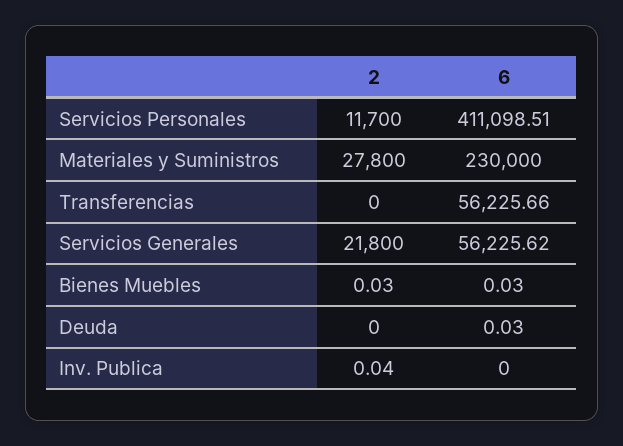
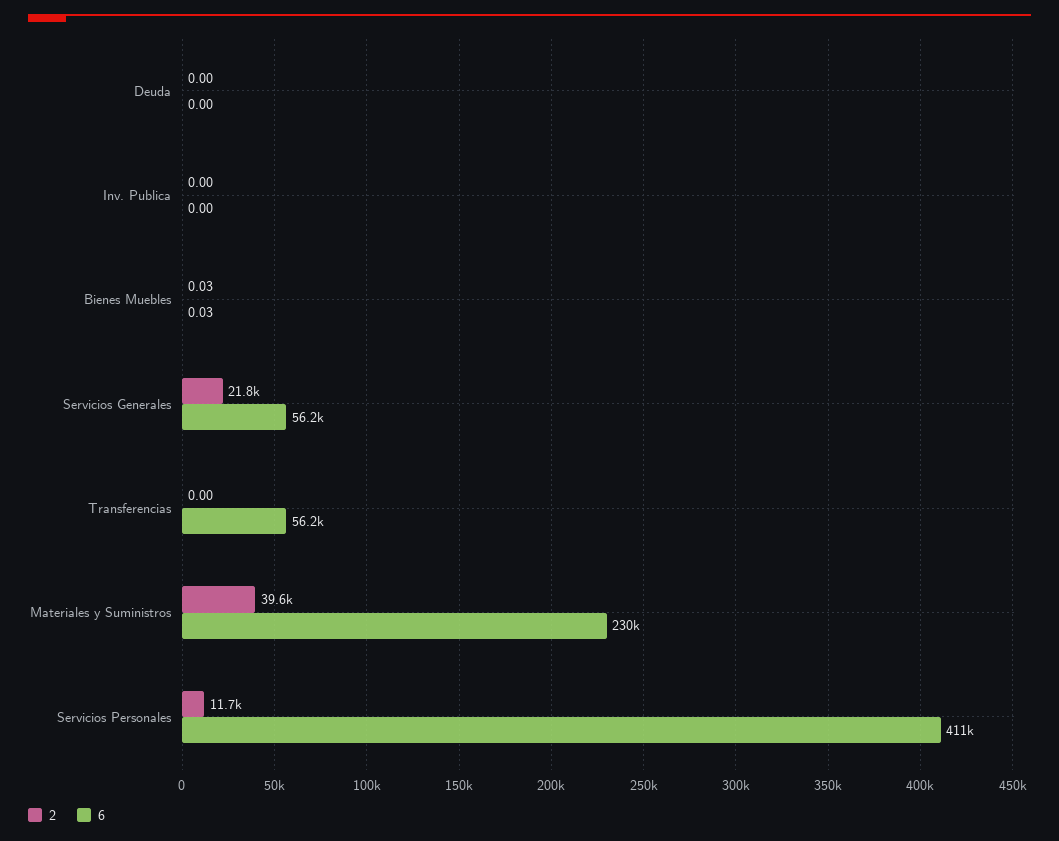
  {
    "2": {
      "Servicios Personales": 11700,
-     "Materiales y Suministros": 27800,
+     "Materiales y Suministros": 39600,
      "Transferencias": 0,
      "Servicios Generales": 21800,
      "Bienes Muebles": 0.03,
      "Deuda": 0,
-     "Inv. Publica": 0.04
+     "Inv. Publica": 0
    },
    "6": {
      "Servicios Personales": 411098.51,
      "Materiales y Suministros": 230000,
      "Transferencias": 56225.66,
      "Servicios Generales": 56225.62,
      "Bienes Muebles": 0.03,
-     "Deuda": 0.03,
+     "Deuda": 0,
      "Inv. Publica": 0
    }
  }

